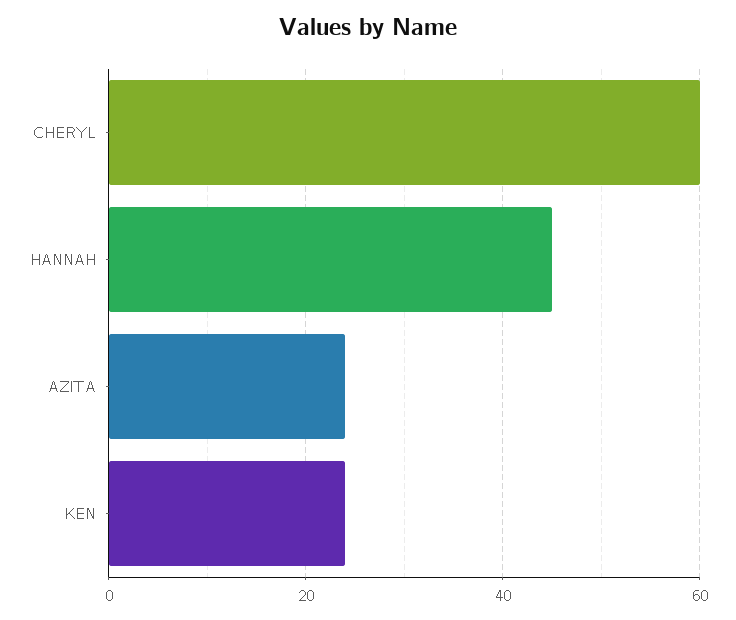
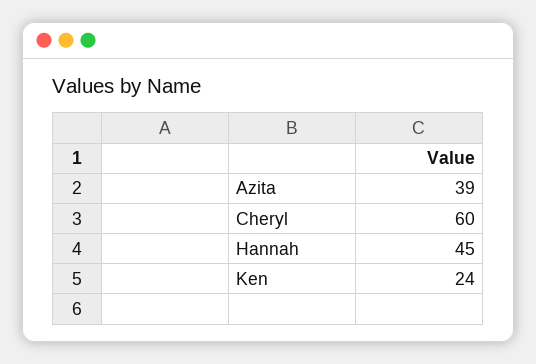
  {
    "CHERYL": 60,
    "HANNAH": 45,
-   "AZITA": 25,
+   "AZITA": 39,
    "KEN": 24
  }

